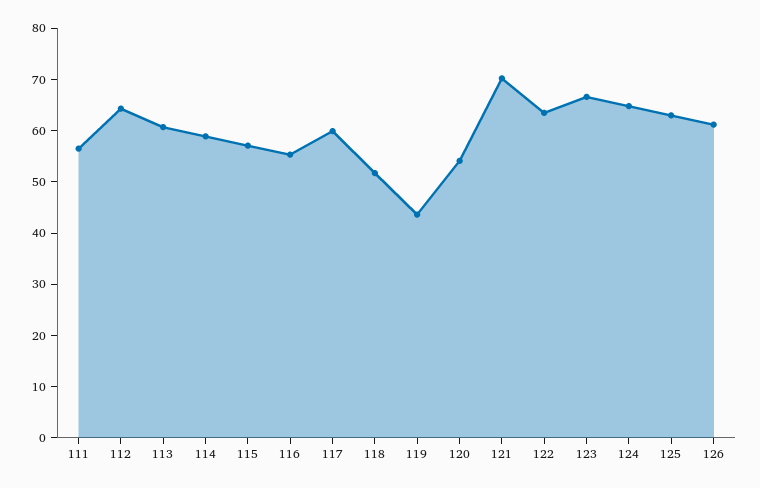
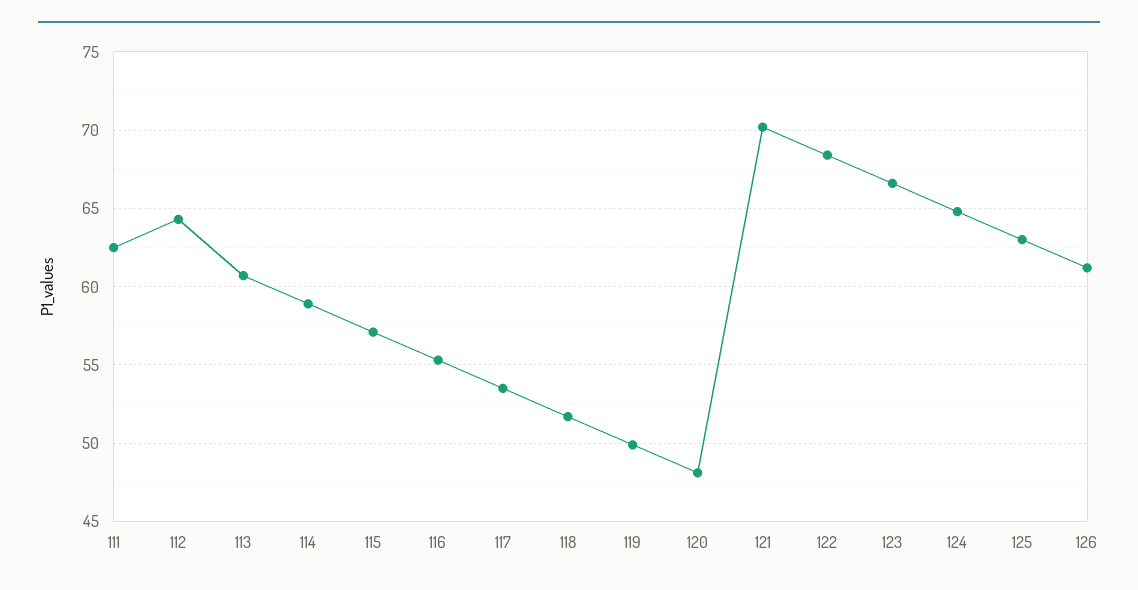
  {
-   "111": 56,
+   "111": 62.5,
    "112": 64.5,
    "113": 60.5,
    "114": 59,
    "115": 57,
    "116": 55.5,
-   "117": 60,
+   "117": 53.5,
    "118": 51.5,
-   "119": 44,
+   "119": 50,
-   "120": 54,
+   "120": 48,
    "121": 70,
-   "122": 64,
+   "122": 68.5,
    "123": 66.5,
    "124": 65,
    "125": 63,
    "126": 61
  }

